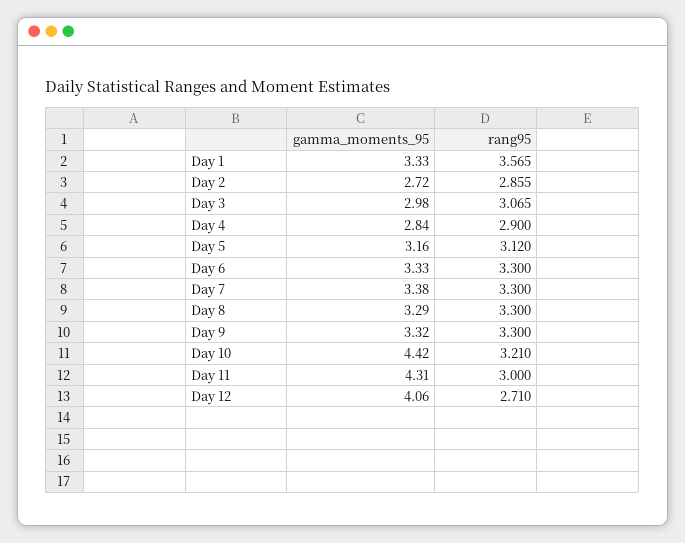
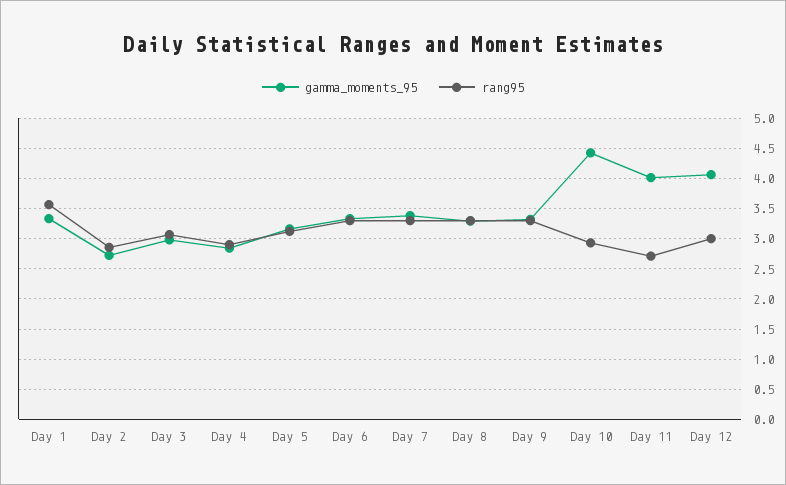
  {
    "gamma_moments_95": {
      "Day 1": 3.33,
      "Day 2": 2.72,
      "Day 3": 2.98,
      "Day 4": 2.84,
      "Day 5": 3.16,
      "Day 6": 3.33,
      "Day 7": 3.38,
      "Day 8": 3.29,
      "Day 9": 3.32,
      "Day 10": 4.42,
-     "Day 11": 4.31,
+     "Day 11": 4,
      "Day 12": 4.06
    },
    "rang95": {
      "Day 1": 3.565,
      "Day 2": 2.855,
      "Day 3": 3.065,
      "Day 4": 2.9,
      "Day 5": 3.12,
      "Day 6": 3.3,
      "Day 7": 3.3,
      "Day 8": 3.3,
      "Day 9": 3.3,
-     "Day 10": 3.21,
+     "Day 10": 2.9,
-     "Day 11": 3,
+     "Day 11": 2.7,
-     "Day 12": 2.71
+     "Day 12": 3
    }
  }

